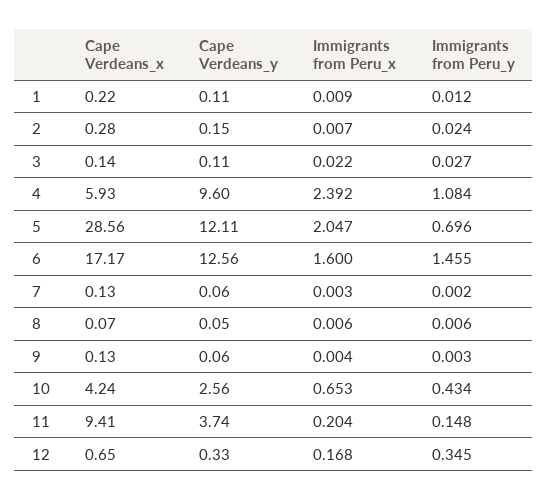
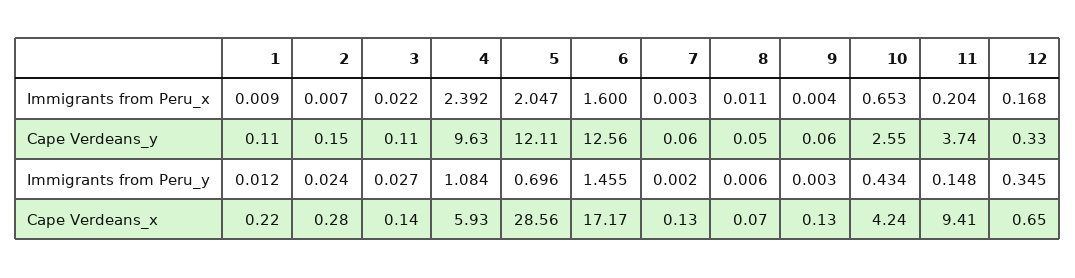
  {
    "Cape Verdeans_x": {
      "1": 0.22,
      "2": 0.28,
      "3": 0.14,
      "4": 5.93,
      "5": 28.56,
      "6": 17.17,
      "7": 0.13,
      "8": 0.07,
      "9": 0.13,
      "10": 4.24,
      "11": 9.41,
      "12": 0.65
    },
    "Cape Verdeans_y": {
      "1": 0.11,
      "2": 0.15,
      "3": 0.11,
-     "4": 9.6,
+     "4": 9.63,
      "5": 12.11,
      "6": 12.56,
      "7": 0.06,
      "8": 0.05,
      "9": 0.06,
-     "10": 2.56,
+     "10": 2.55,
      "11": 3.74,
      "12": 0.33
    },
    "Immigrants from Peru_x": {
      "1": 0.009,
      "2": 0.007,
      "3": 0.022,
      "4": 2.392,
      "5": 2.047,
      "6": 1.6,
      "7": 0.003,
-     "8": 0.006,
+     "8": 0.011,
      "9": 0.004,
      "10": 0.653,
      "11": 0.204,
      "12": 0.168
    },
    "Immigrants from Peru_y": {
      "1": 0.012,
      "2": 0.024,
      "3": 0.027,
      "4": 1.084,
      "5": 0.696,
      "6": 1.455,
      "7": 0.002,
      "8": 0.006,
      "9": 0.003,
      "10": 0.434,
      "11": 0.148,
      "12": 0.345
    }
  }

